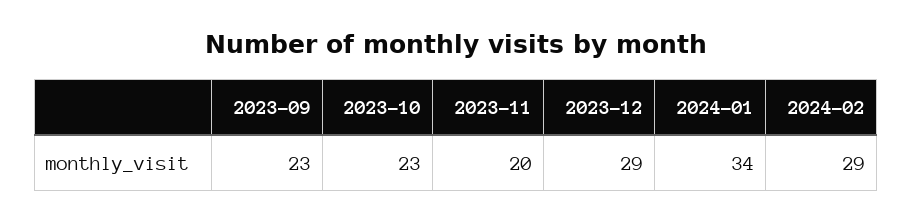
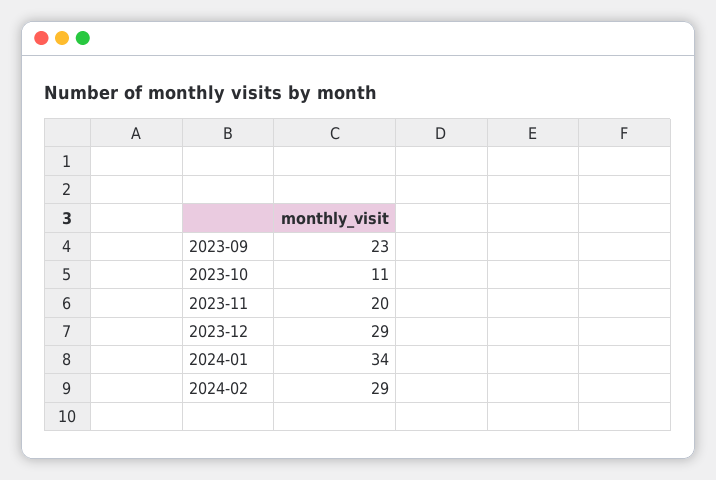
  {
    "2023-09": 23,
-   "2023-10": 23,
+   "2023-10": 11,
    "2023-11": 20,
    "2023-12": 29,
    "2024-01": 34,
    "2024-02": 29
  }

